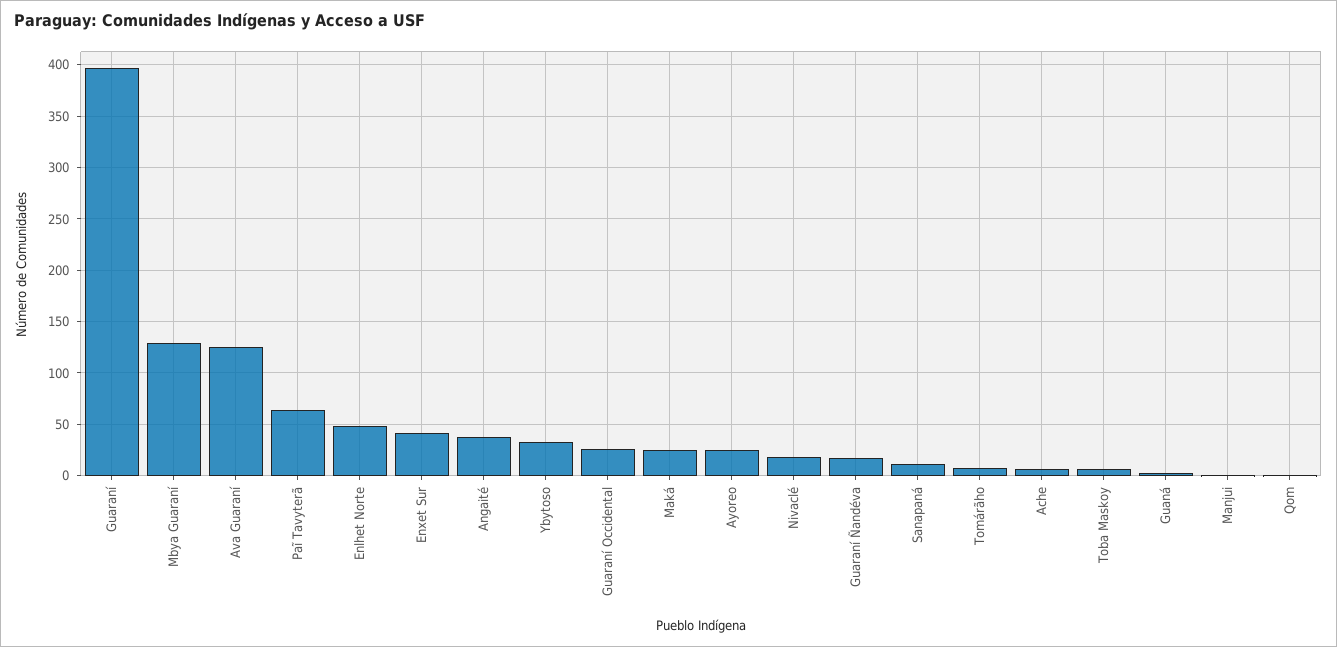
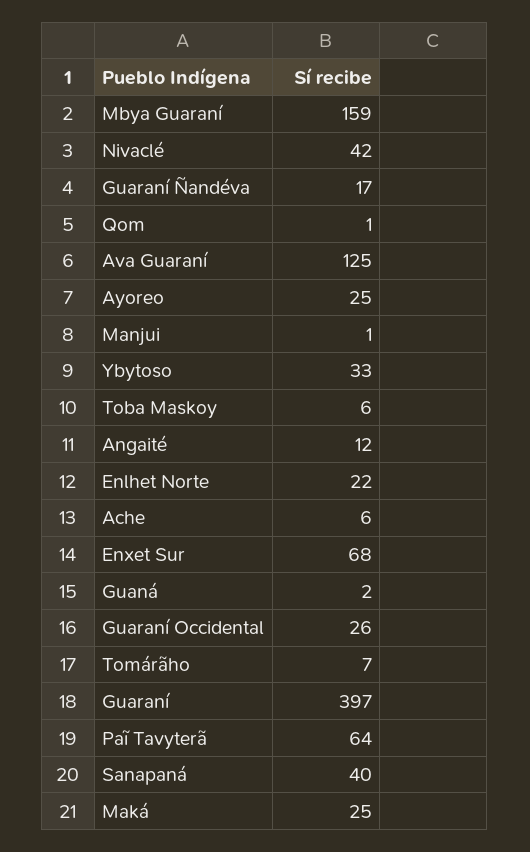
  {
    "Guaraní": 397,
-   "Mbya Guaraní": 130,
+   "Mbya Guaraní": 159,
    "Ava Guaraní": 125,
    "Paĩ Tavyterã": 64,
-   "Enlhet Norte": 50,
+   "Enlhet Norte": 22,
-   "Enxet Sur": 40,
+   "Enxet Sur": 68,
-   "Angaité": 40,
+   "Angaité": 12,
    "Ybytoso": 33,
    "Guaraní Occidental": 26,
    "Maká": 25,
    "Ayoreo": 25,
-   "Nivaclé": 20,
+   "Nivaclé": 42,
    "Guaraní Ñandéva": 17,
-   "Sanapaná": 10,
+   "Sanapaná": 40,
    "Tomárãho": 7,
    "Ache": 6,
    "Toba Maskoy": 6,
    "Guaná": 2,
    "Manjui": 1,
    "Qom": 1
  }

